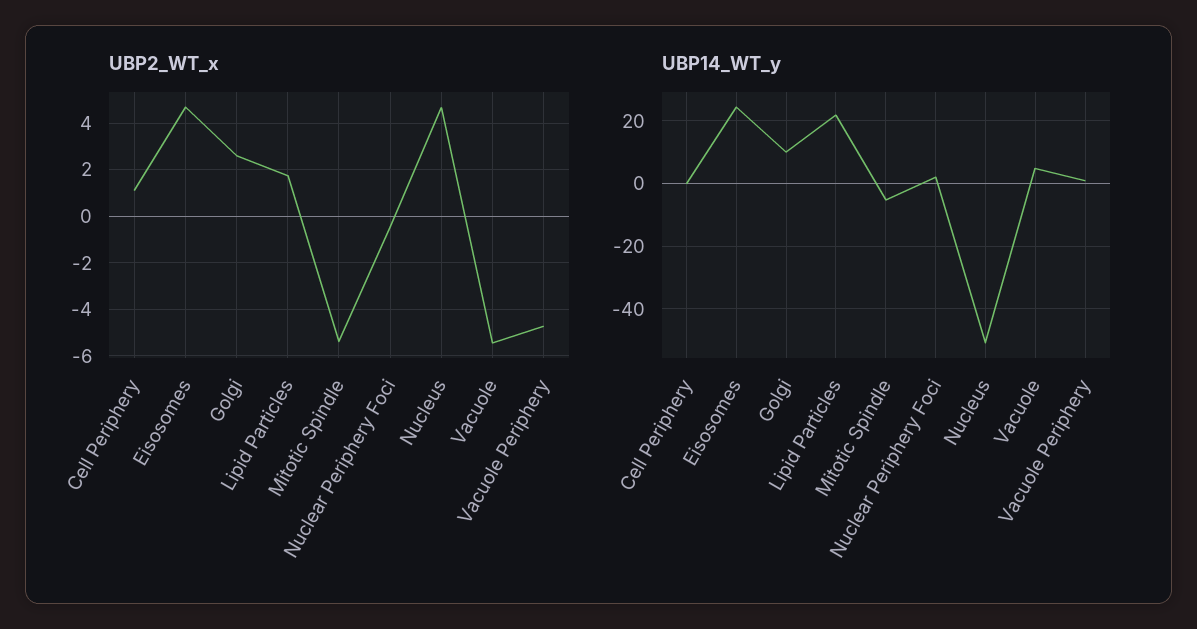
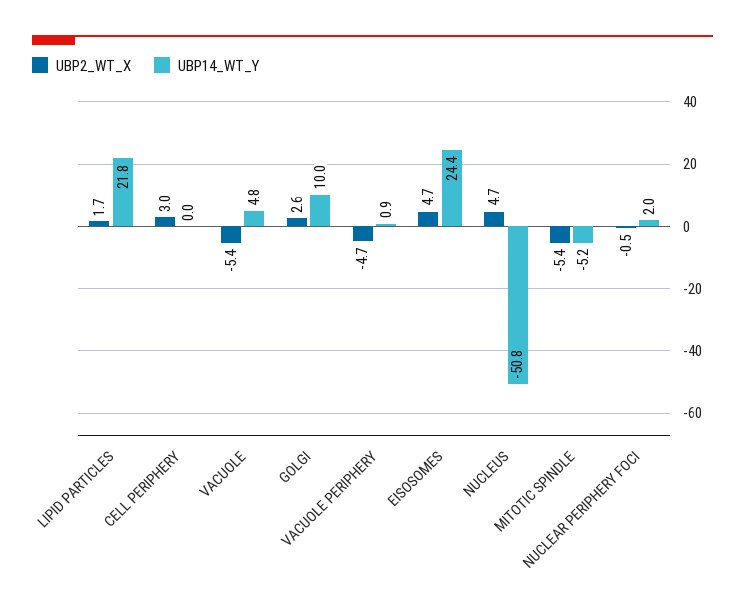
  {
    "UBP2_WT_x": {
-     "Cell Periphery": 1,
+     "Cell Periphery": 3,
      "Eisosomes": 4.7,
      "Golgi": 2.6,
      "Lipid Particles": 1.7,
      "Mitotic Spindle": -5.4,
      "Nuclear Periphery Foci": -0.5,
      "Nucleus": 4.7,
      "Vacuole": -5.4,
      "Vacuole Periphery": -4.7
    },
    "UBP14_WT_y": {
      "Cell Periphery": 0,
      "Eisosomes": 24.4,
      "Golgi": 10,
      "Lipid Particles": 21.8,
      "Mitotic Spindle": -5.2,
      "Nuclear Periphery Foci": 2,
      "Nucleus": -50.8,
      "Vacuole": 4.8,
      "Vacuole Periphery": 0.9
    }
  }

